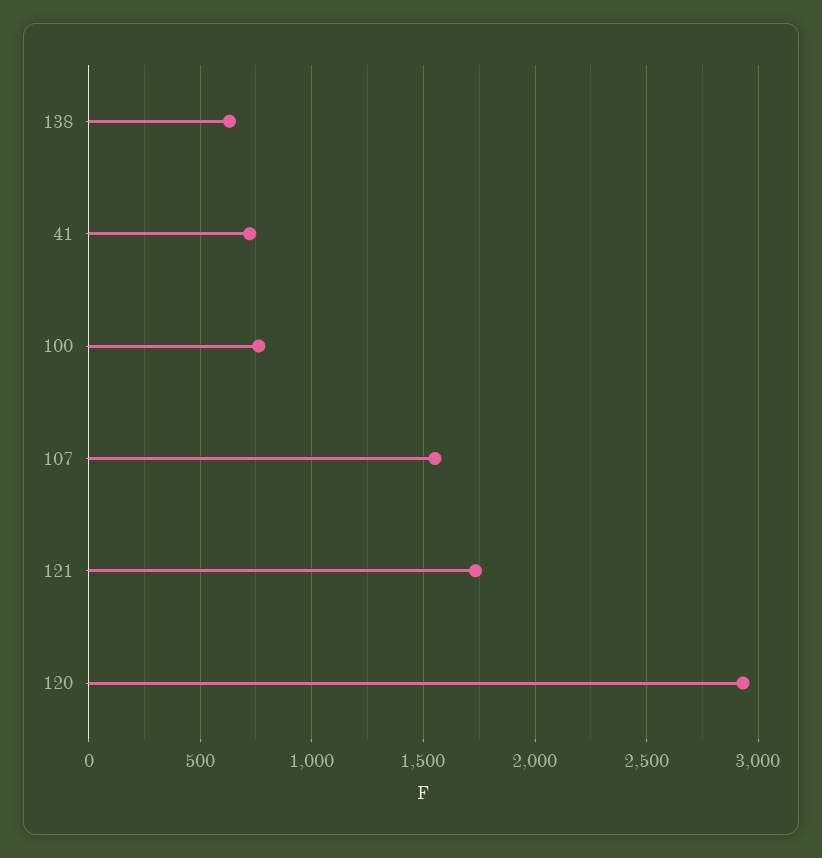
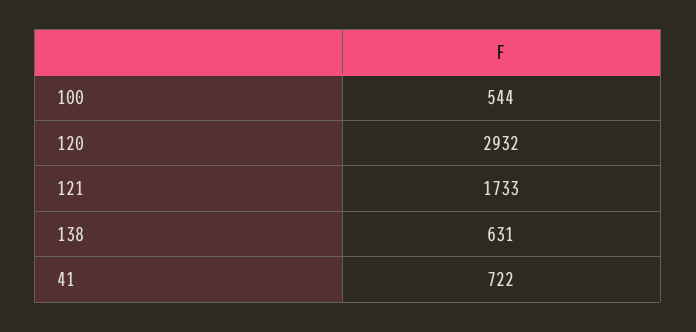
  {
    "138": 631,
    "41": 722,
-   "100": 750,
+   "100": 544,
-   "107": 1550,
    "121": 1733,
    "120": 2932
  }

